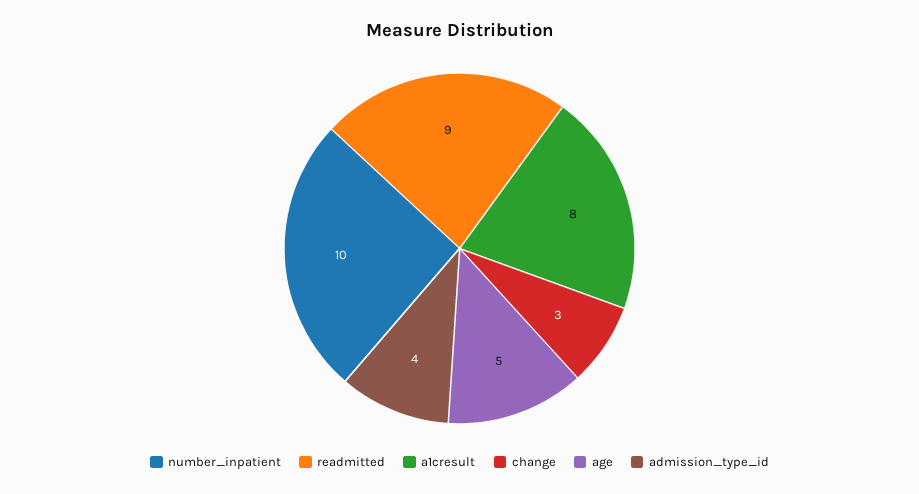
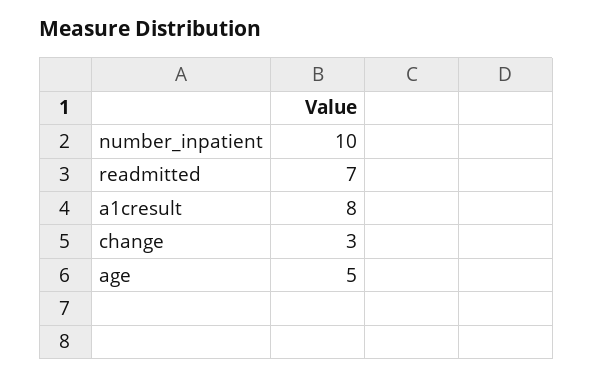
  {
    "number_inpatient": 10,
-   "readmitted": 9,
+   "readmitted": 7,
    "a1cresult": 8,
    "change": 3,
-   "age": 5,
+   "age": 5
-   "admission_type_id": 4
  }

